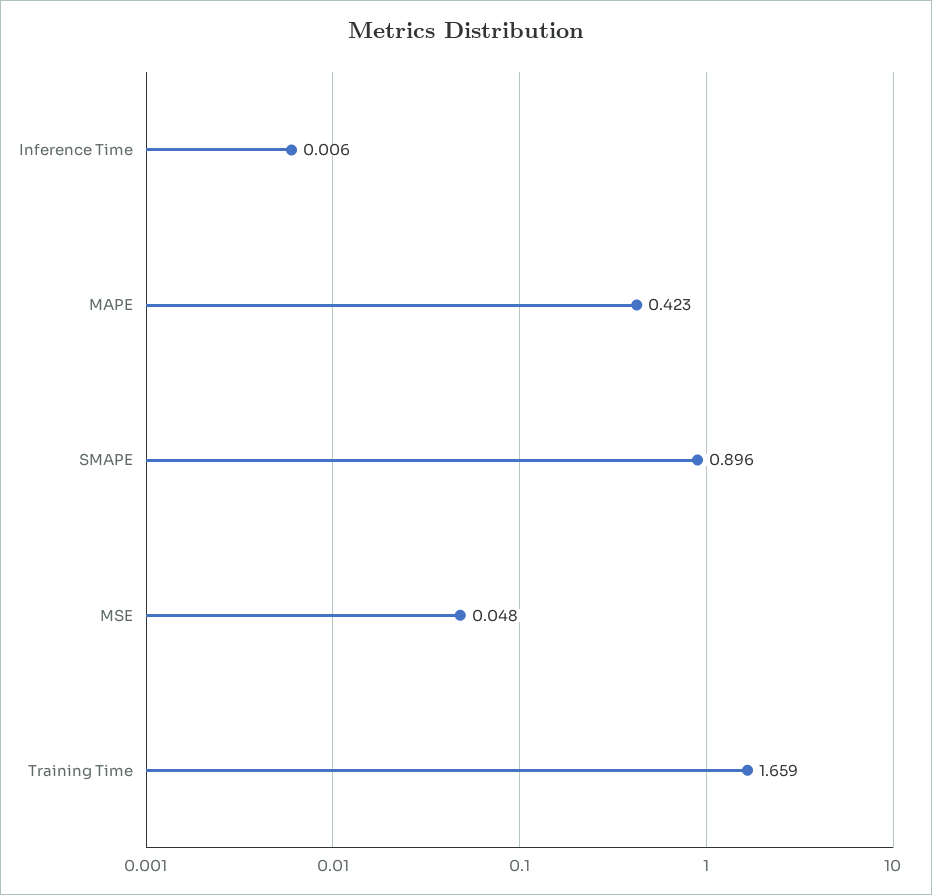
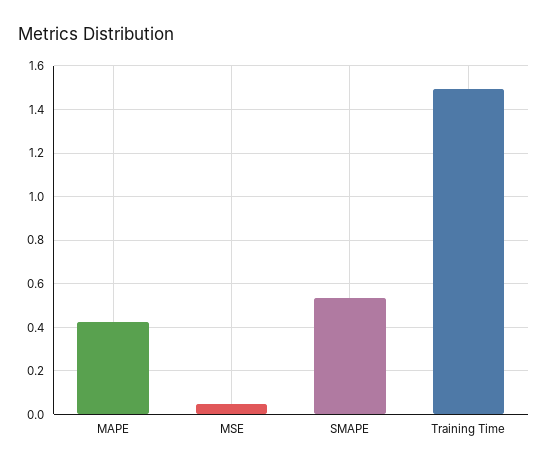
  {
-   "Inference Time": 0.006,
    "MAPE": 0.423,
-   "SMAPE": 0.896,
+   "SMAPE": 0.55,
    "MSE": 0.048,
-   "Training Time": 1.659
+   "Training Time": 1.5
  }

